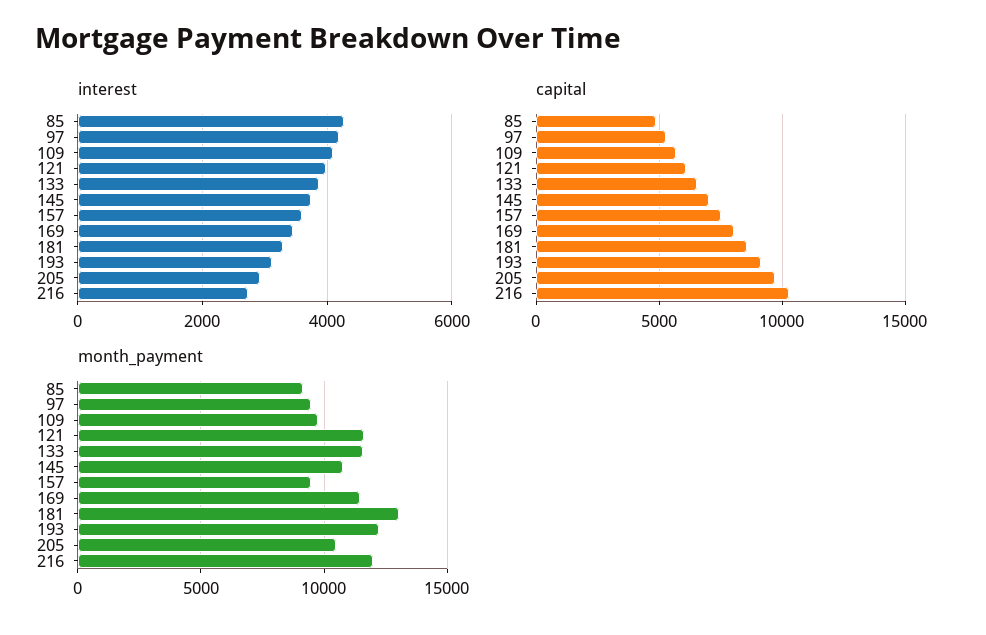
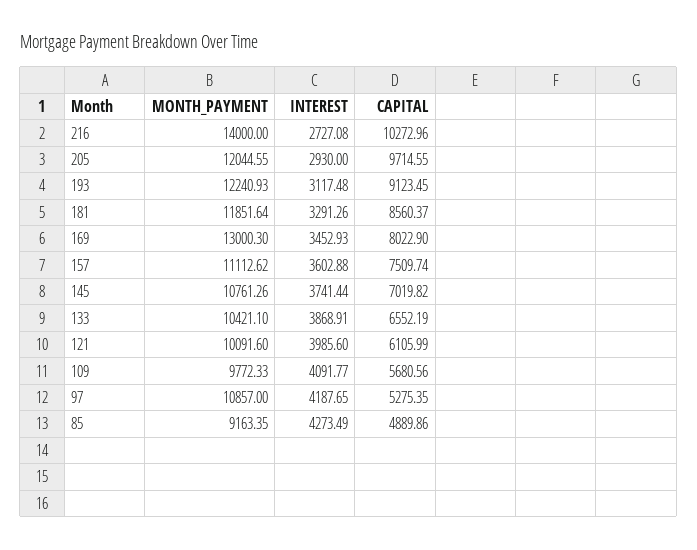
  {
    "interest": {
      "85": 4273.49,
      "97": 4187.65,
      "109": 4091.77,
      "121": 3985.6,
      "133": 3868.91,
      "145": 3741.44,
      "157": 3602.88,
      "169": 3452.93,
      "181": 3291.26,
      "193": 3117.48,
      "205": 2930,
      "216": 2727.08
    },
    "capital": {
      "85": 4889.86,
      "97": 5275.35,
      "109": 5680.56,
      "121": 6105.99,
      "133": 6552.19,
      "145": 7019.82,
      "157": 7509.74,
      "169": 8022.9,
      "181": 8560.37,
      "193": 9123.45,
      "205": 9714.55,
      "216": 10272.96
    },
    "month_payment": {
      "85": 9163.35,
-     "97": 9500,
+     "97": 10857,
      "109": 9772.33,
-     "121": 11500,
+     "121": 10091.6,
-     "133": 11500,
+     "133": 10421.1,
      "145": 10761.26,
-     "157": 9500,
+     "157": 11112.62,
-     "169": 11500,
+     "169": 13000.3,
-     "181": 13000,
+     "181": 11851.64,
      "193": 12240.93,
-     "205": 10500,
+     "205": 12044.55,
-     "216": 12000
+     "216": 14000
    }
  }

